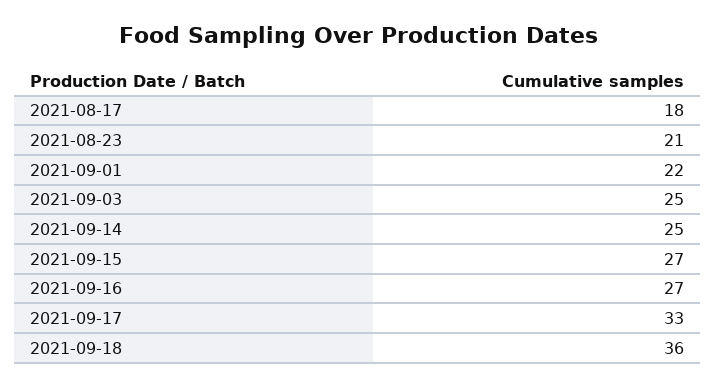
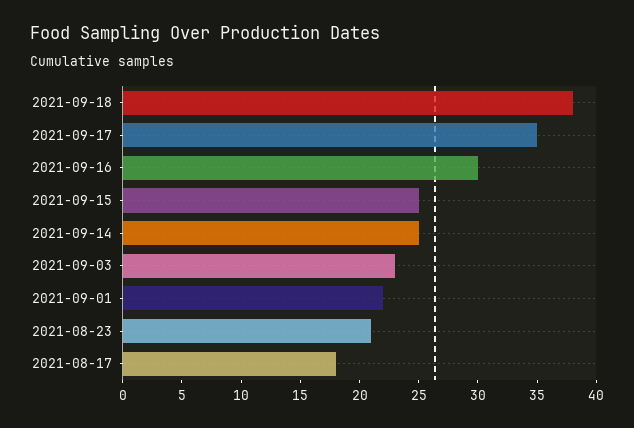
  {
    "2021-08-17": 18,
    "2021-08-23": 21,
    "2021-09-01": 22,
-   "2021-09-03": 25,
+   "2021-09-03": 23,
    "2021-09-14": 25,
-   "2021-09-15": 27,
+   "2021-09-15": 25,
-   "2021-09-16": 27,
+   "2021-09-16": 30,
-   "2021-09-17": 33,
+   "2021-09-17": 35,
-   "2021-09-18": 36
+   "2021-09-18": 38
  }

